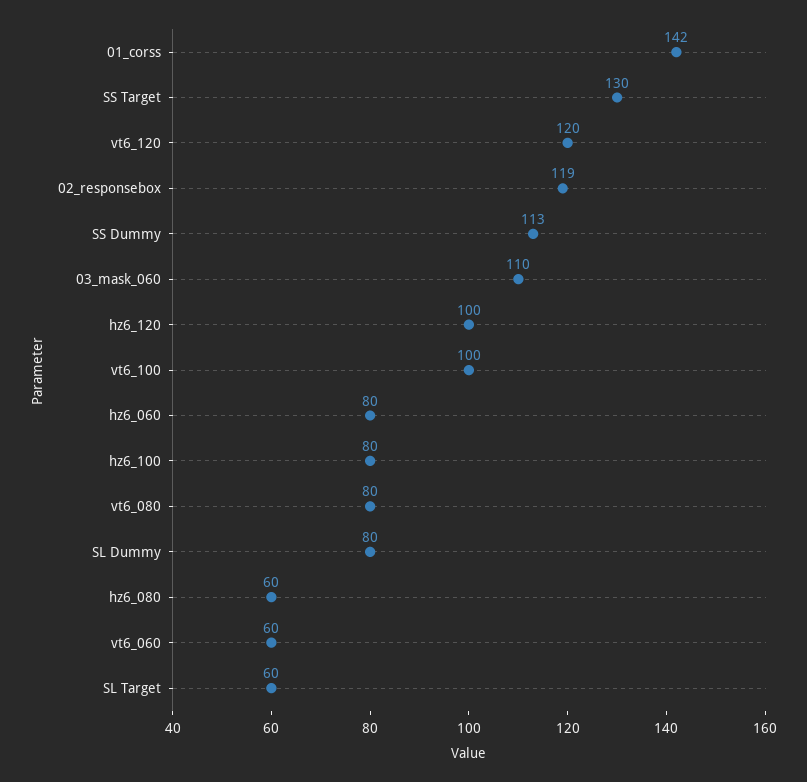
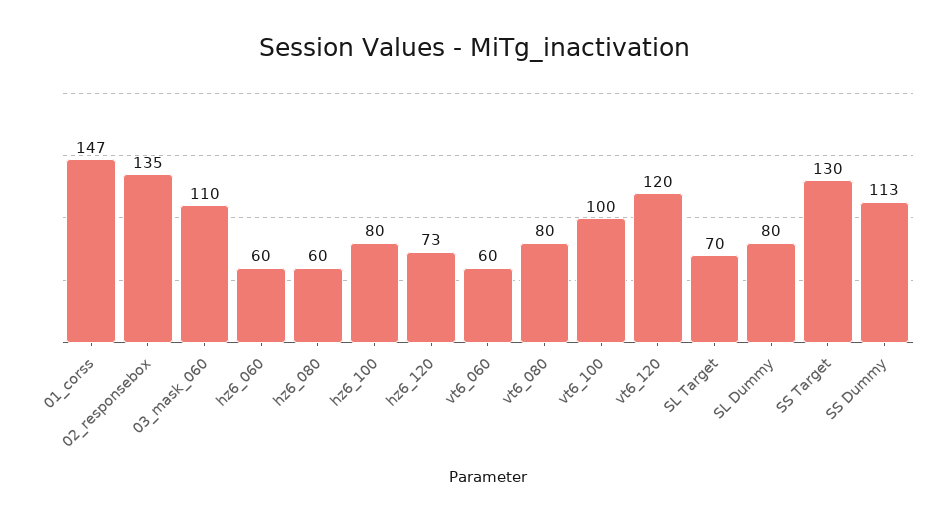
  {
-   "01_corss": 142,
+   "01_corss": 147,
    "SS Target": 130,
    "vt6_120": 120,
-   "02_responsebox": 119,
+   "02_responsebox": 135,
    "SS Dummy": 113,
    "03_mask_060": 110,
-   "hz6_120": 100,
+   "hz6_120": 73,
    "vt6_100": 100,
-   "hz6_060": 80,
+   "hz6_060": 60,
    "hz6_100": 80,
    "vt6_080": 80,
    "SL Dummy": 80,
    "hz6_080": 60,
    "vt6_060": 60,
-   "SL Target": 60
+   "SL Target": 70
  }

